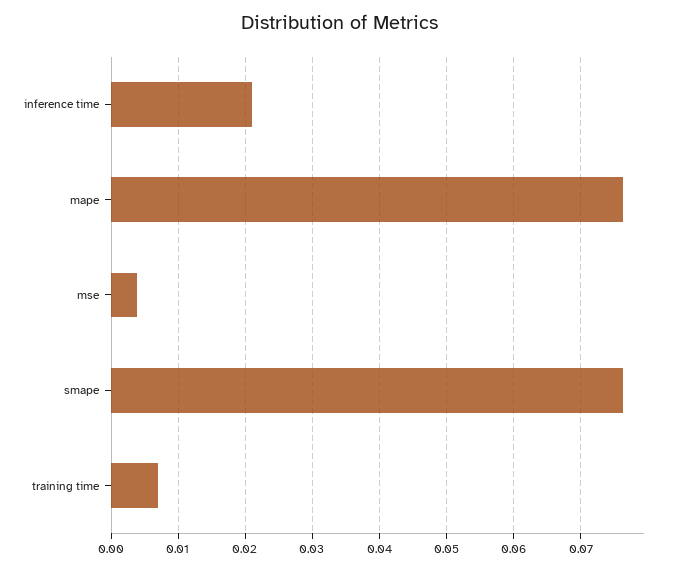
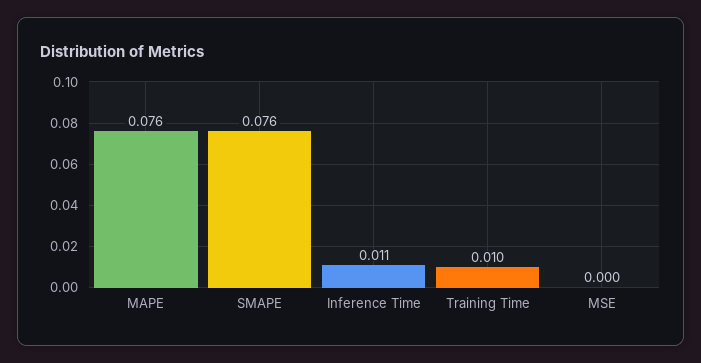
  {
-   "inference time": 0.021,
+   "inference time": 0.011,
    "mape": 0.076,
-   "mse": 0.004,
+   "mse": 0,
    "smape": 0.076,
-   "training time": 0.007
+   "training time": 0.01
  }

